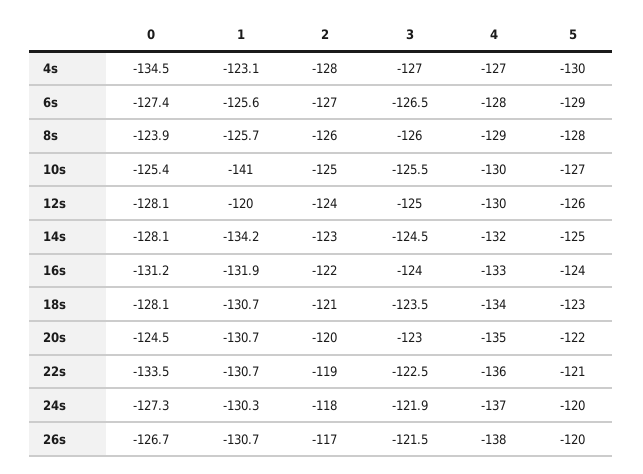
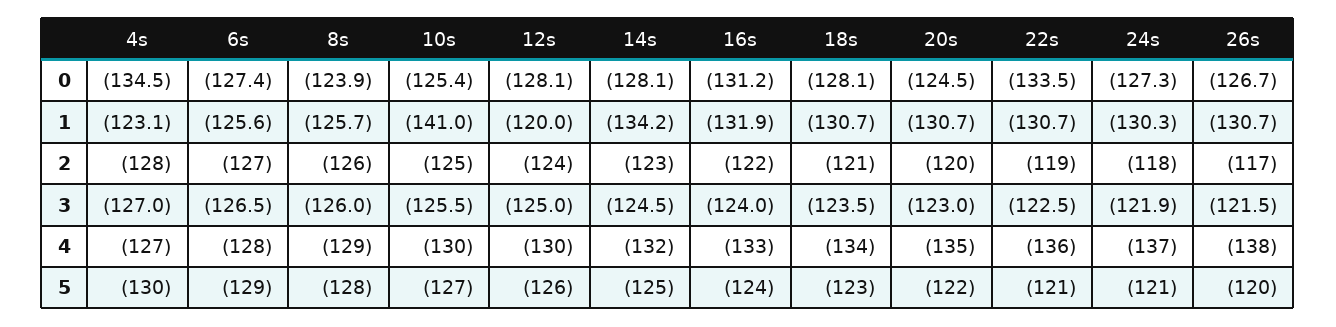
  {
    "0": {
      "4s": -134.5,
      "6s": -127.4,
      "8s": -123.9,
      "10s": -125.4,
      "12s": -128.1,
      "14s": -128.1,
      "16s": -131.2,
      "18s": -128.1,
      "20s": -124.5,
      "22s": -133.5,
      "24s": -127.3,
      "26s": -126.7
    },
    "1": {
      "4s": -123.1,
      "6s": -125.6,
      "8s": -125.7,
      "10s": -141,
      "12s": -120,
      "14s": -134.2,
      "16s": -131.9,
      "18s": -130.7,
      "20s": -130.7,
      "22s": -130.7,
      "24s": -130.3,
      "26s": -130.7
    },
    "2": {
      "4s": -128,
      "6s": -127,
      "8s": -126,
      "10s": -125,
      "12s": -124,
      "14s": -123,
      "16s": -122,
      "18s": -121,
      "20s": -120,
      "22s": -119,
      "24s": -118,
      "26s": -117
    },
    "3": {
      "4s": -127,
      "6s": -126.5,
      "8s": -126,
      "10s": -125.5,
      "12s": -125,
      "14s": -124.5,
      "16s": -124,
      "18s": -123.5,
      "20s": -123,
      "22s": -122.5,
      "24s": -121.9,
      "26s": -121.5
    },
    "4": {
      "4s": -127,
      "6s": -128,
      "8s": -129,
      "10s": -130,
      "12s": -130,
      "14s": -132,
      "16s": -133,
      "18s": -134,
      "20s": -135,
      "22s": -136,
      "24s": -137,
      "26s": -138
    },
    "5": {
      "4s": -130,
      "6s": -129,
      "8s": -128,
      "10s": -127,
      "12s": -126,
      "14s": -125,
      "16s": -124,
      "18s": -123,
      "20s": -122,
      "22s": -121,
-     "24s": -120,
+     "24s": -121,
      "26s": -120
    }
  }

